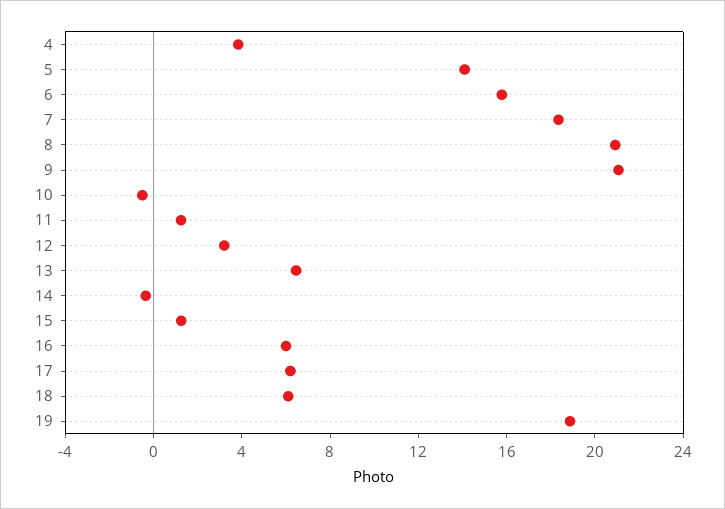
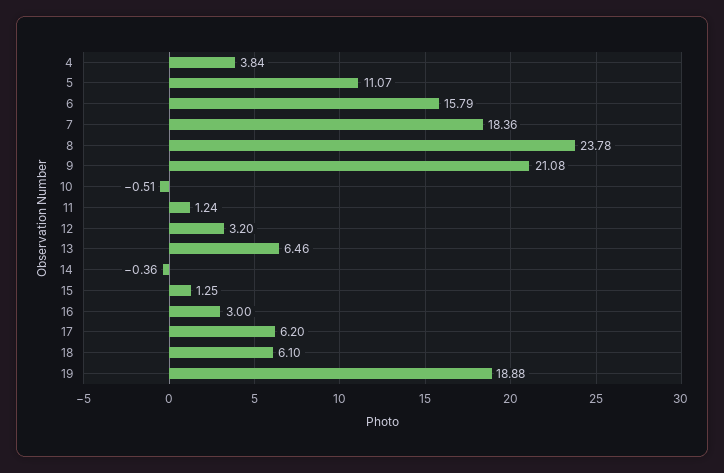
  {
    "4": 3.84,
-   "5": 14,
+   "5": 11.07,
    "6": 15.79,
    "7": 18.36,
-   "8": 21,
+   "8": 23.78,
    "9": 21.08,
    "10": -0.51,
    "11": 1.24,
    "12": 3.2,
    "13": 6.46,
    "14": -0.36,
    "15": 1.25,
-   "16": 6,
+   "16": 3,
    "17": 6.2,
    "18": 6.1,
    "19": 18.88
  }

